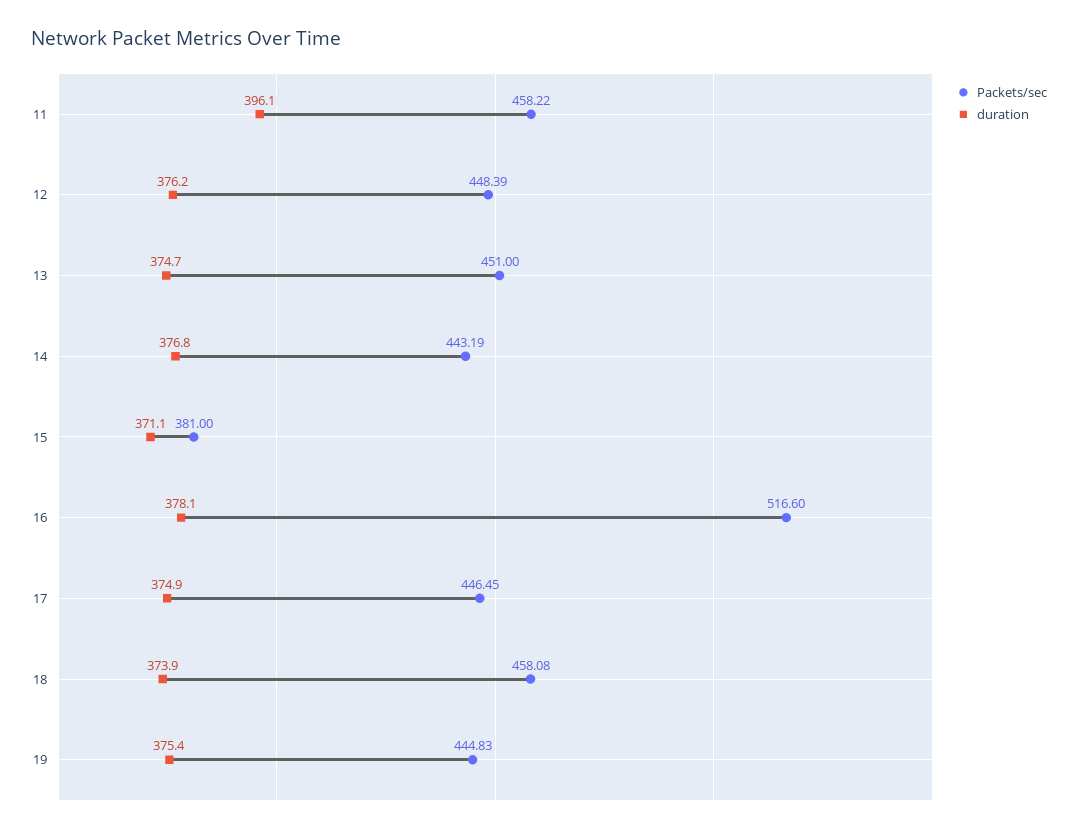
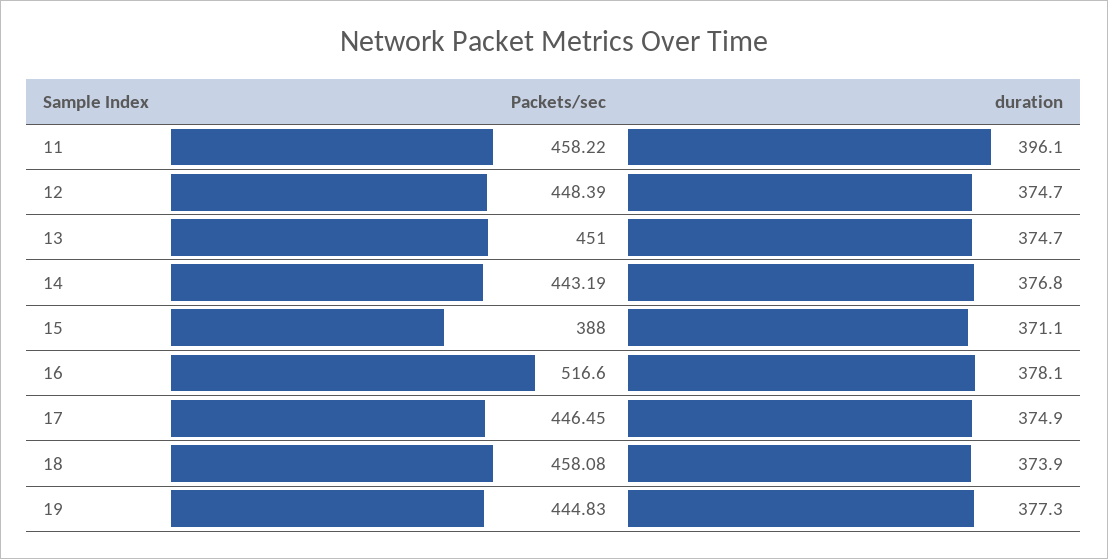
  {
    "Packets/sec": {
      "11": 458.22,
      "12": 448.39,
      "13": 451,
      "14": 443.19,
-     "15": 381,
+     "15": 388,
      "16": 516.6,
      "17": 446.45,
      "18": 458.08,
      "19": 444.83
    },
    "duration": {
      "11": 396.1,
-     "12": 376.2,
+     "12": 374.7,
      "13": 374.7,
      "14": 376.8,
      "15": 371.1,
      "16": 378.1,
      "17": 374.9,
      "18": 373.9,
-     "19": 375.4
+     "19": 377.3
    }
  }

